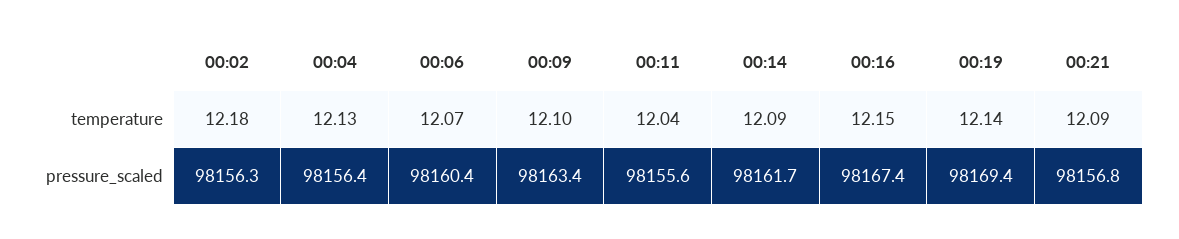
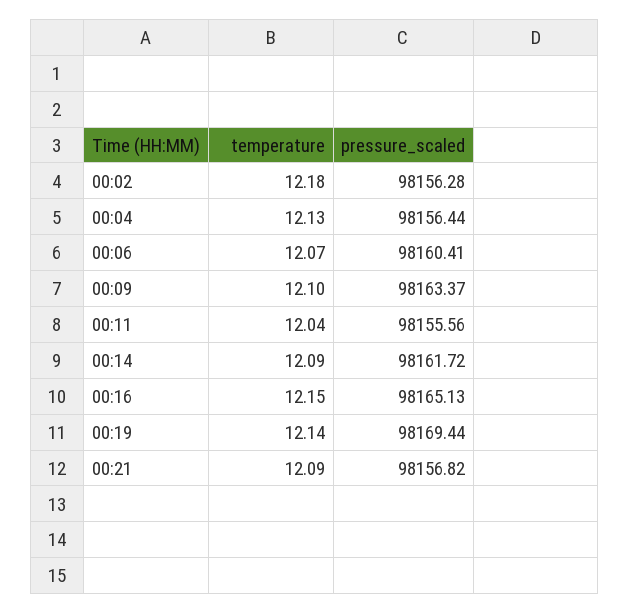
  {
    "00:02": {
      "temperature": 12.18,
      "pressure_scaled": 98156.28
    },
    "00:04": {
      "temperature": 12.13,
      "pressure_scaled": 98156.44
    },
    "00:06": {
      "temperature": 12.07,
      "pressure_scaled": 98160.41
    },
    "00:09": {
      "temperature": 12.1,
      "pressure_scaled": 98163.37
    },
    "00:11": {
      "temperature": 12.04,
      "pressure_scaled": 98155.56
    },
    "00:14": {
      "temperature": 12.09,
      "pressure_scaled": 98161.72
    },
    "00:16": {
      "temperature": 12.15,
-     "pressure_scaled": 98167.4
+     "pressure_scaled": 98165.13
    },
    "00:19": {
      "temperature": 12.14,
      "pressure_scaled": 98169.44
    },
    "00:21": {
      "temperature": 12.09,
      "pressure_scaled": 98156.82
    }
  }

